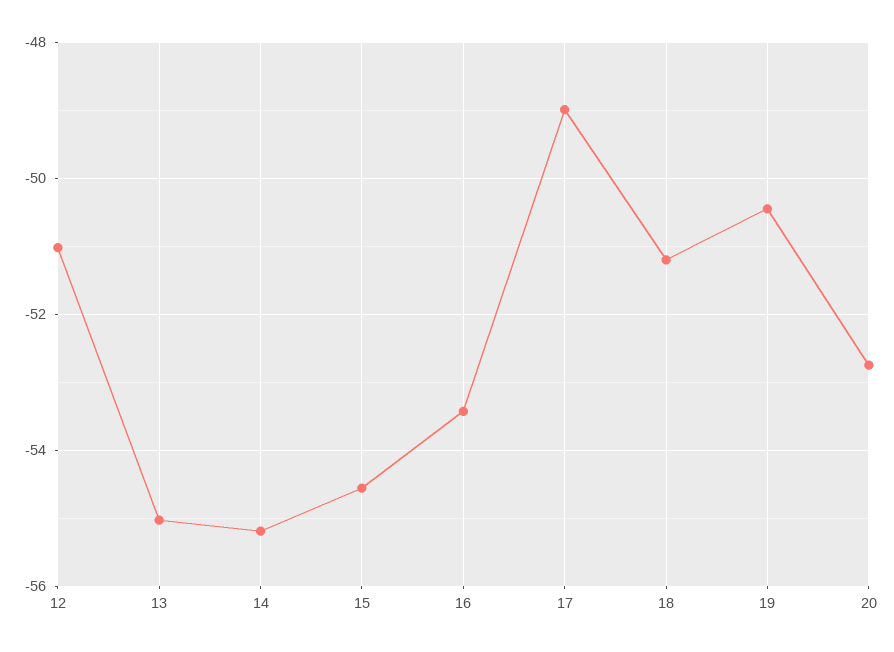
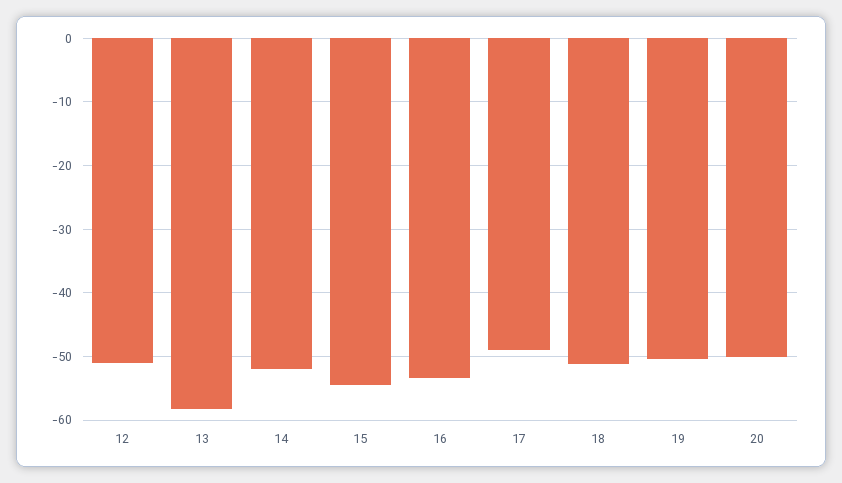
  {
    "12": -51,
-   "13": -55,
+   "13": -58,
-   "14": -55.2,
+   "14": -52,
    "15": -54.6,
    "16": -53.4,
    "17": -49,
    "18": -51.2,
    "19": -50.4,
-   "20": -52.8
+   "20": -50
  }

